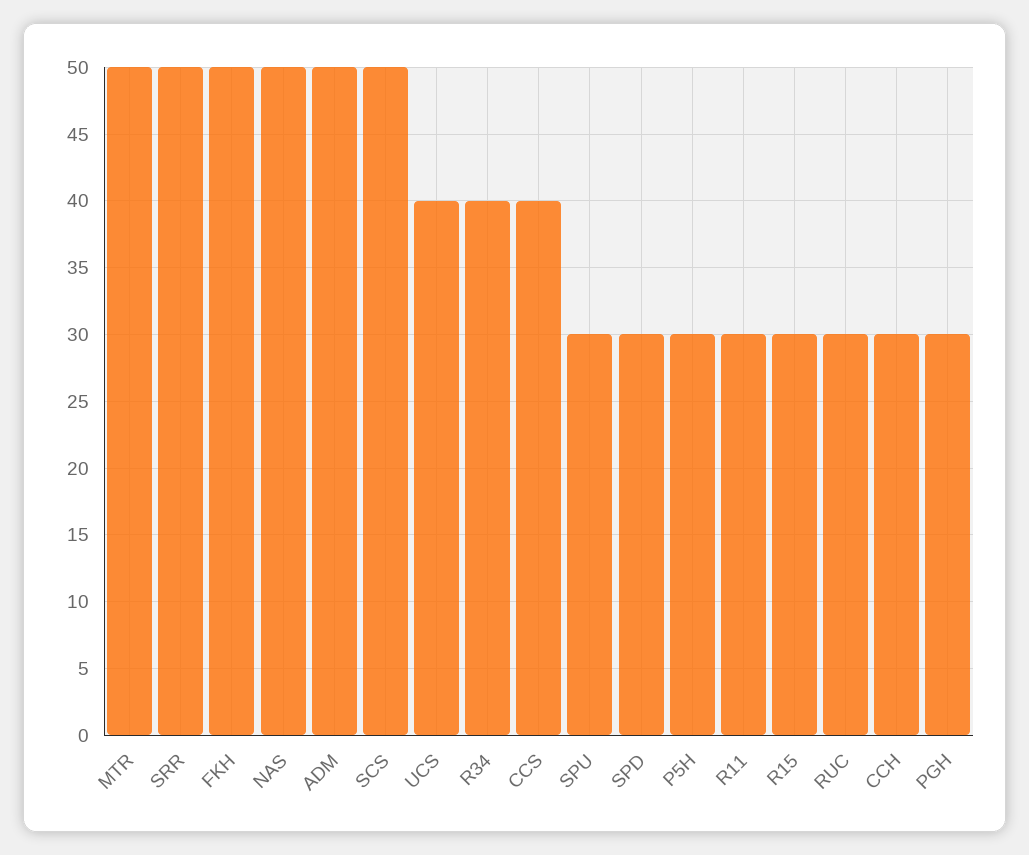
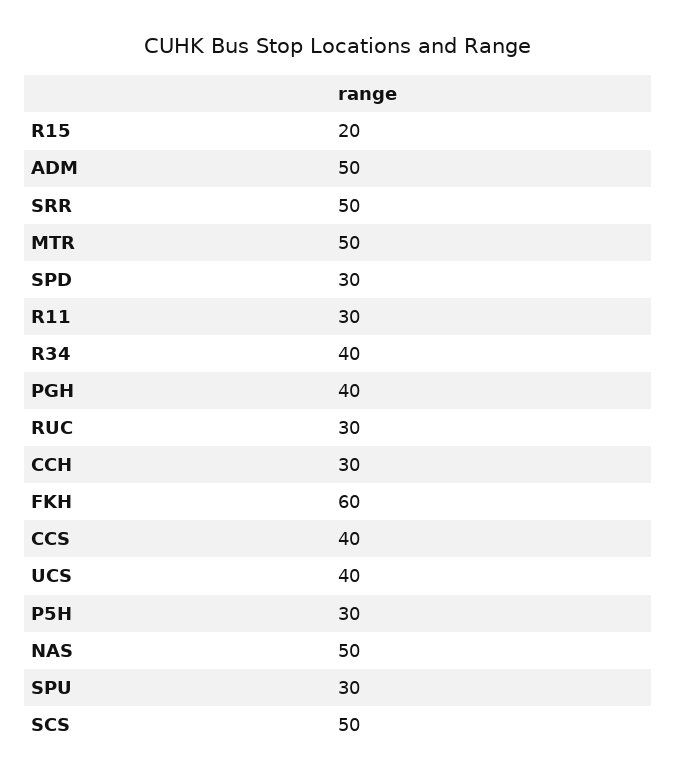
  {
    "MTR": 50,
    "SRR": 50,
-   "FKH": 50,
+   "FKH": 60,
    "NAS": 50,
    "ADM": 50,
    "SCS": 50,
    "UCS": 40,
    "R34": 40,
    "CCS": 40,
    "SPU": 30,
    "SPD": 30,
    "P5H": 30,
    "R11": 30,
-   "R15": 30,
+   "R15": 20,
    "RUC": 30,
    "CCH": 30,
-   "PGH": 30
+   "PGH": 40
  }

